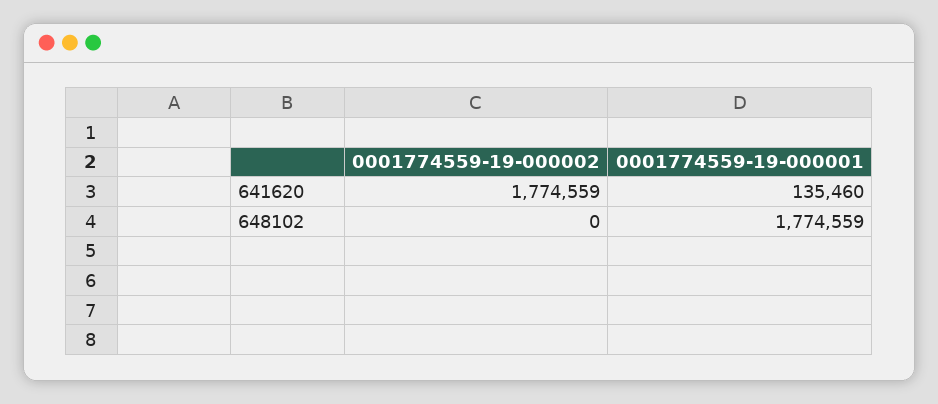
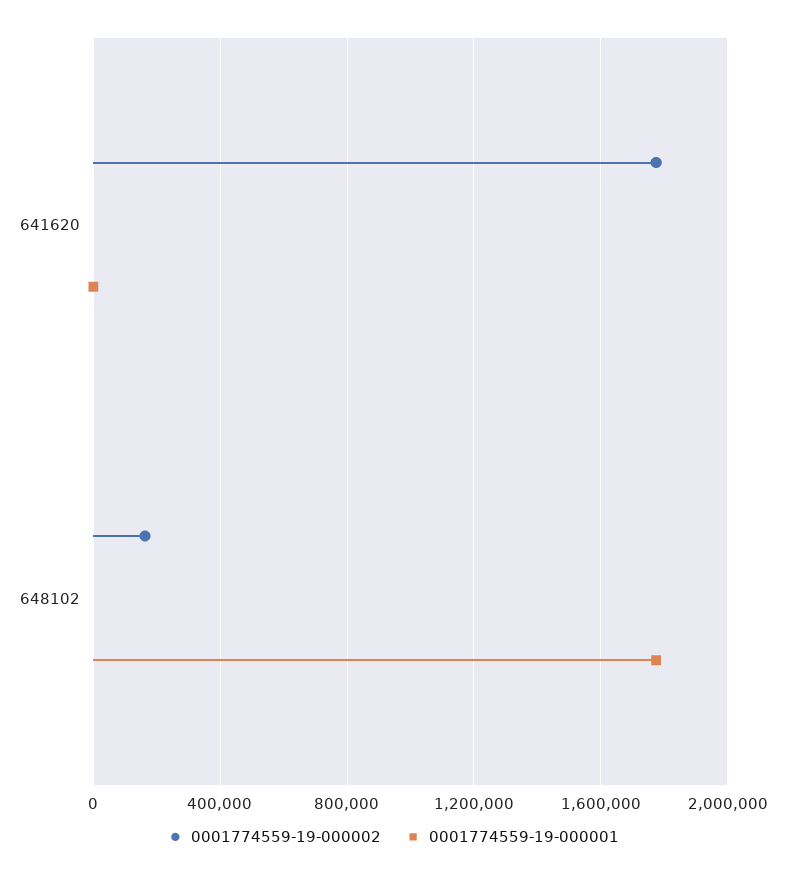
  {
    "0001774559-19-000002": {
      "641620": 1774559,
-     "648102": 0
+     "648102": 150000
    },
    "0001774559-19-000001": {
-     "641620": 135460,
+     "641620": 0,
      "648102": 1774559
    }
  }

